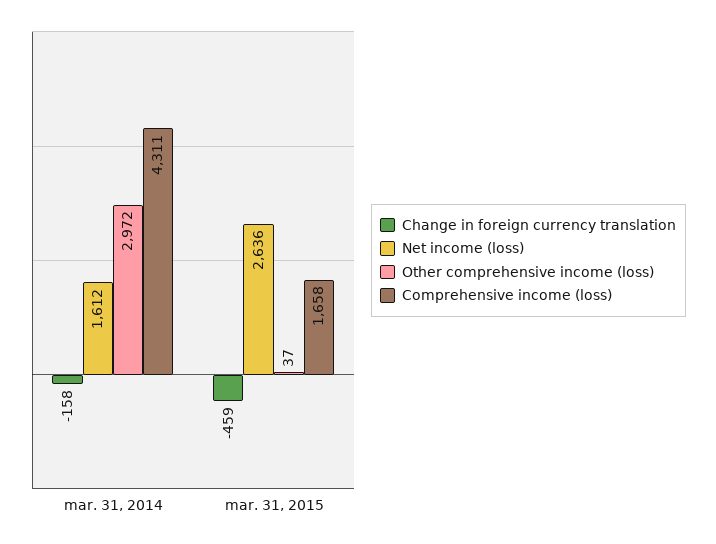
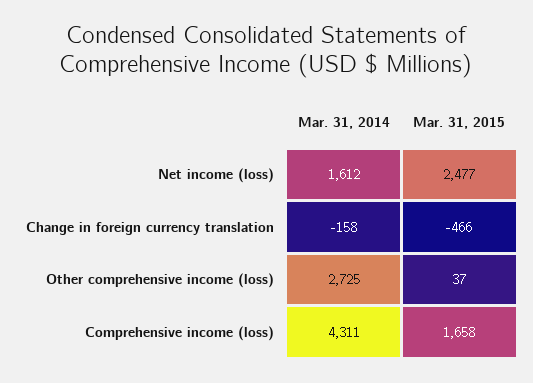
  {
    "Change in foreign currency translation": {
      "mar. 31, 2014": -158,
-     "mar. 31, 2015": -459
+     "mar. 31, 2015": -466
    },
    "Net income (loss)": {
      "mar. 31, 2014": 1612,
-     "mar. 31, 2015": 2636
+     "mar. 31, 2015": 2477
    },
    "Other comprehensive income (loss)": {
-     "mar. 31, 2014": 2972,
+     "mar. 31, 2014": 2725,
      "mar. 31, 2015": 37
    },
    "Comprehensive income (loss)": {
      "mar. 31, 2014": 4311,
      "mar. 31, 2015": 1658
    }
  }

